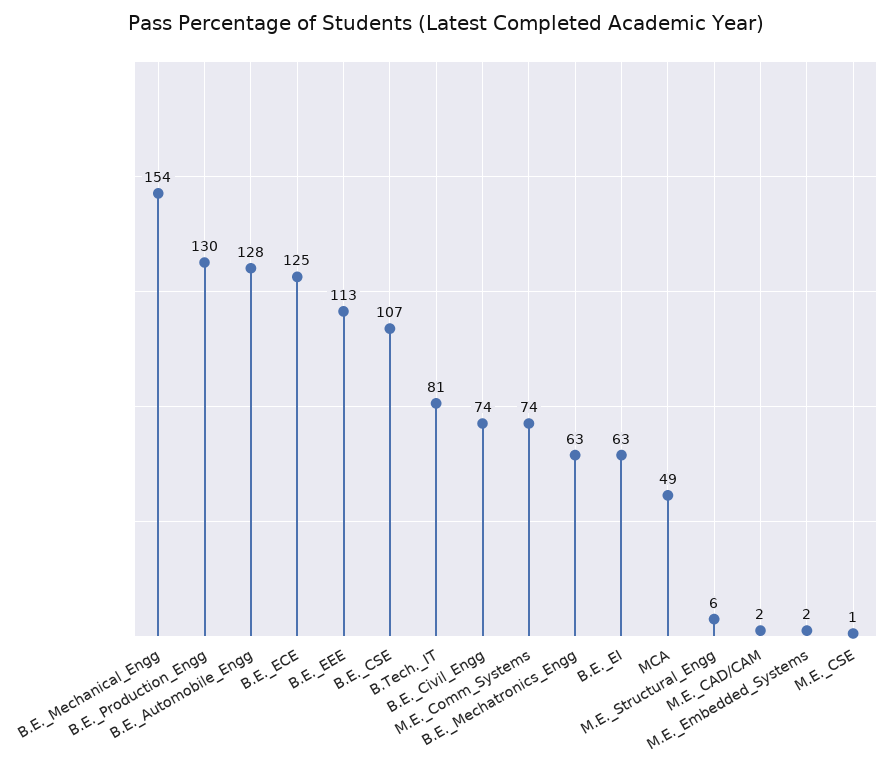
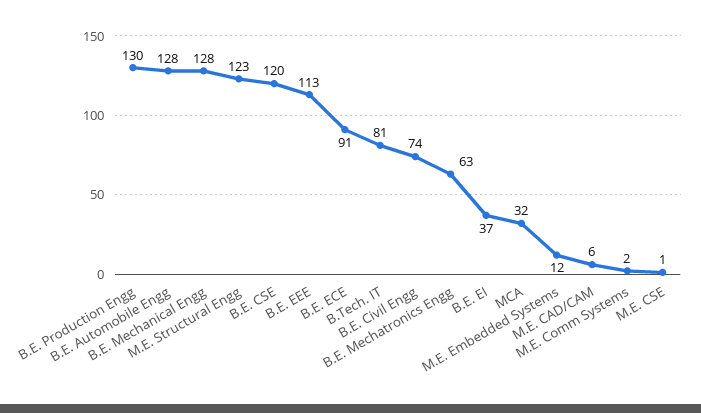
  {
-   "B.E._Mechanical_Engg": 154,
+   "B.E._Mechanical_Engg": 128,
    "B.E._Production_Engg": 130,
    "B.E._Automobile_Engg": 128,
-   "B.E._ECE": 125,
+   "B.E._ECE": 91,
    "B.E._EEE": 113,
-   "B.E._CSE": 107,
+   "B.E._CSE": 120,
    "B.Tech._IT": 81,
    "B.E._Civil_Engg": 74,
-   "M.E._Comm_Systems": 74,
+   "M.E._Comm_Systems": 2,
    "B.E._Mechatronics_Engg": 63,
-   "B.E._EI": 63,
+   "B.E._EI": 37,
-   "MCA": 49,
+   "MCA": 32,
-   "M.E._Structural_Engg": 6,
+   "M.E._Structural_Engg": 123,
-   "M.E._CAD/CAM": 2,
+   "M.E._CAD/CAM": 6,
-   "M.E._Embedded_Systems": 2,
+   "M.E._Embedded_Systems": 12,
    "M.E._CSE": 1
  }

